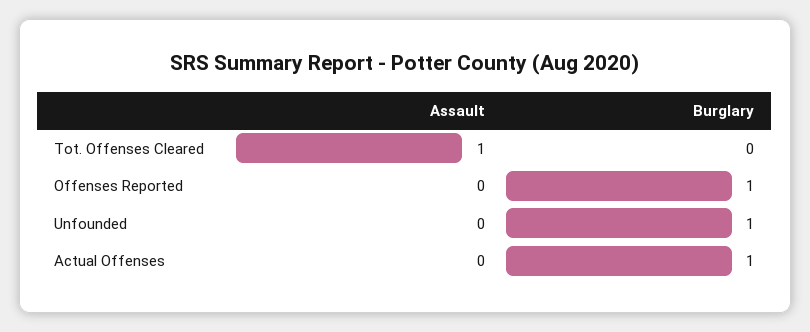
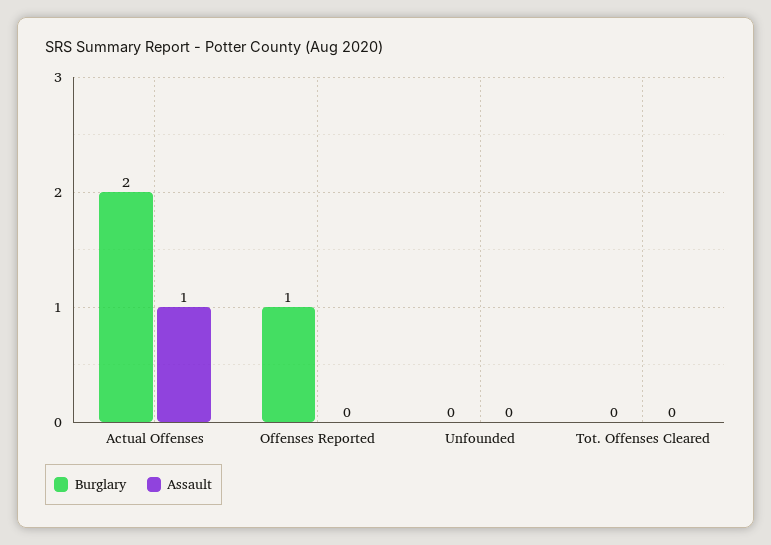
  {
    "Assault": {
-     "Tot. Offenses Cleared": 1,
+     "Tot. Offenses Cleared": 0,
      "Offenses Reported": 0,
      "Unfounded": 0,
-     "Actual Offenses": 0
+     "Actual Offenses": 1
    },
    "Burglary": {
      "Tot. Offenses Cleared": 0,
      "Offenses Reported": 1,
-     "Unfounded": 1,
+     "Unfounded": 0,
-     "Actual Offenses": 1
+     "Actual Offenses": 2
    }
  }

